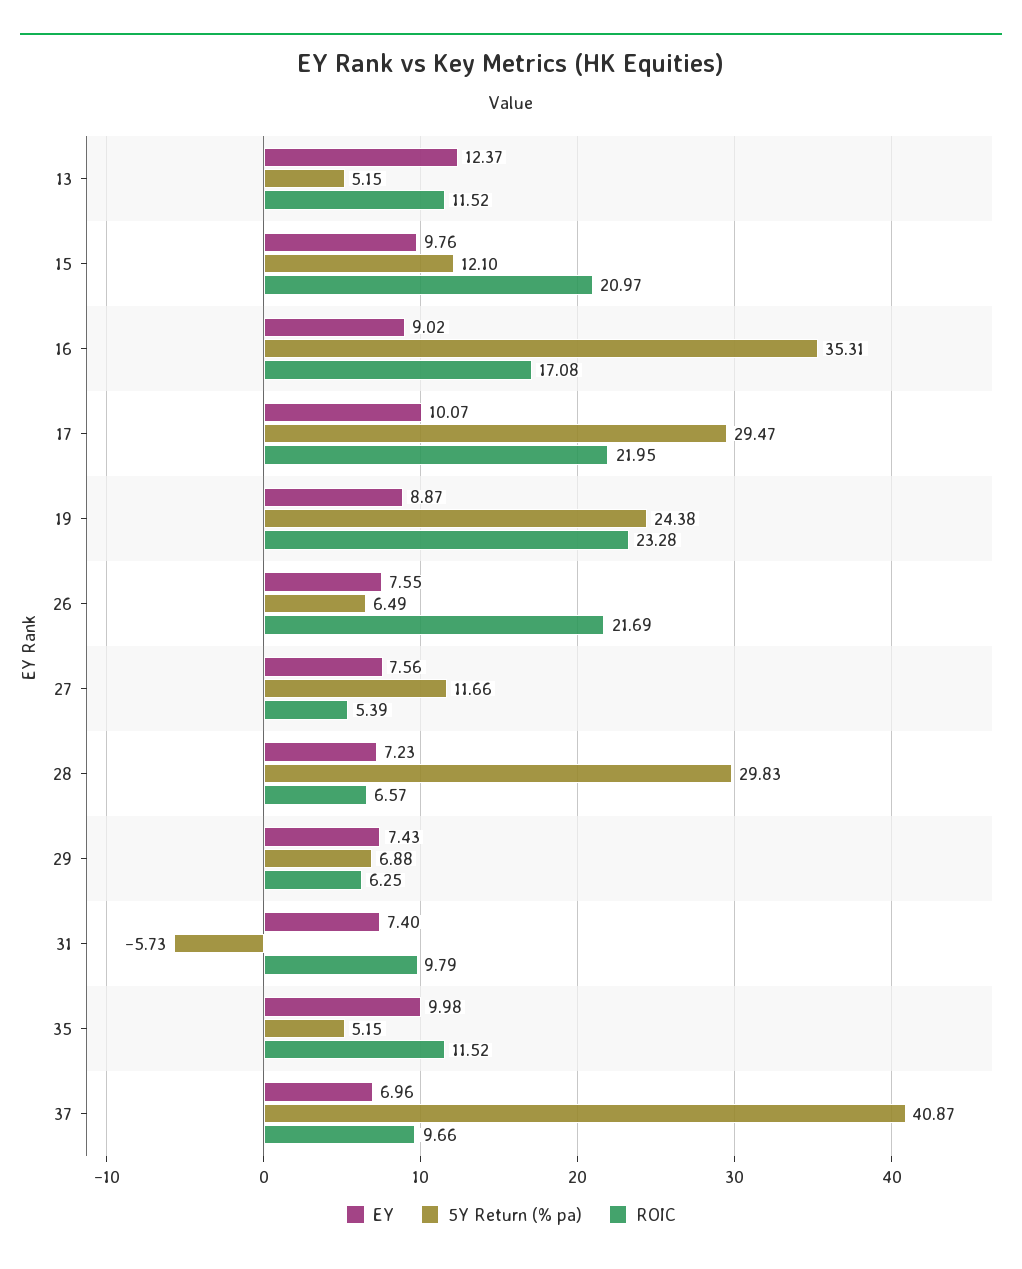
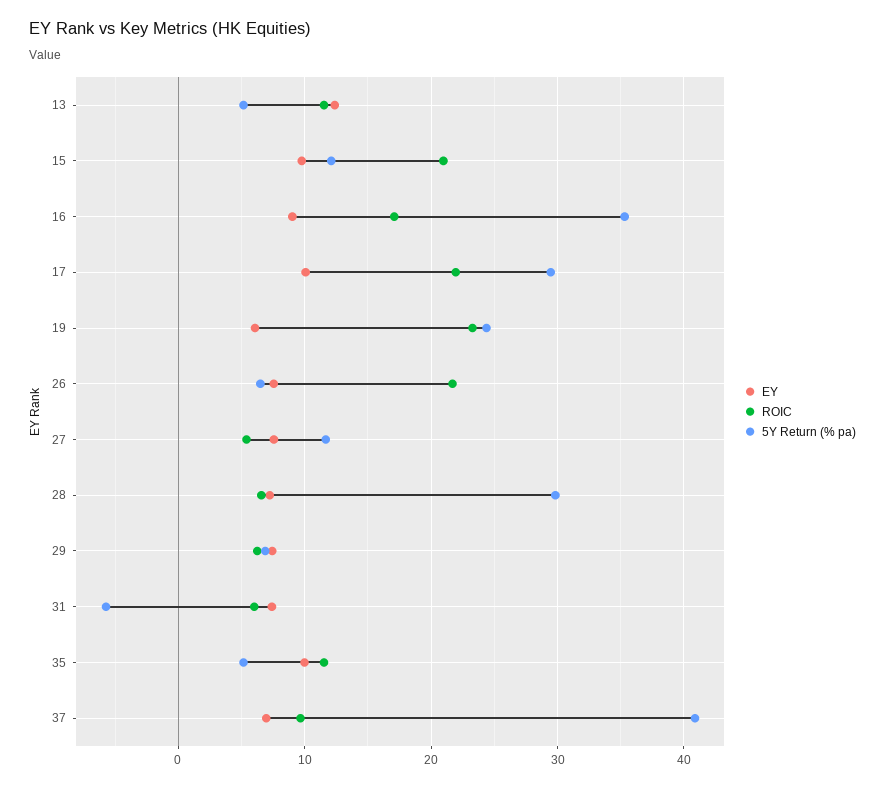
  {
    "EY": {
      "13": 12.37,
      "15": 9.76,
      "16": 9.02,
      "17": 10.07,
-     "19": 8.87,
+     "19": 6,
      "26": 7.55,
      "27": 7.56,
      "28": 7.23,
      "29": 7.43,
      "31": 7.4,
      "35": 9.98,
      "37": 6.96
    },
    "5Y Return (% pa)": {
      "13": 5.15,
      "15": 12.1,
      "16": 35.31,
      "17": 29.47,
      "19": 24.38,
      "26": 6.49,
      "27": 11.66,
      "28": 29.83,
      "29": 6.88,
      "31": -5.73,
      "35": 5.15,
      "37": 40.87
    },
    "ROIC": {
      "13": 11.52,
      "15": 20.97,
      "16": 17.08,
      "17": 21.95,
      "19": 23.28,
      "26": 21.69,
      "27": 5.39,
      "28": 6.57,
      "29": 6.25,
-     "31": 9.79,
+     "31": 6,
      "35": 11.52,
      "37": 9.66
    }
  }

